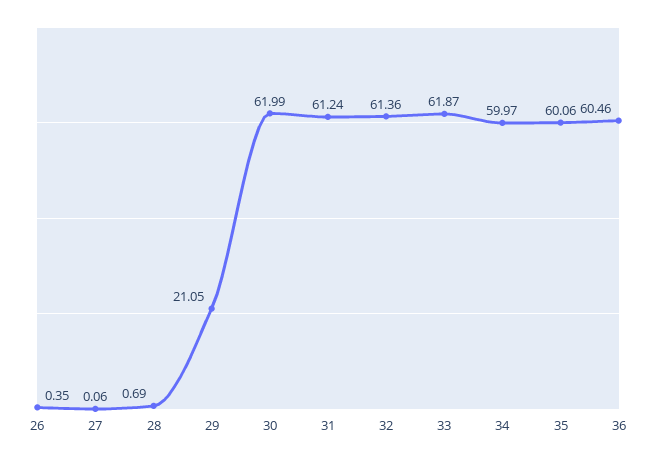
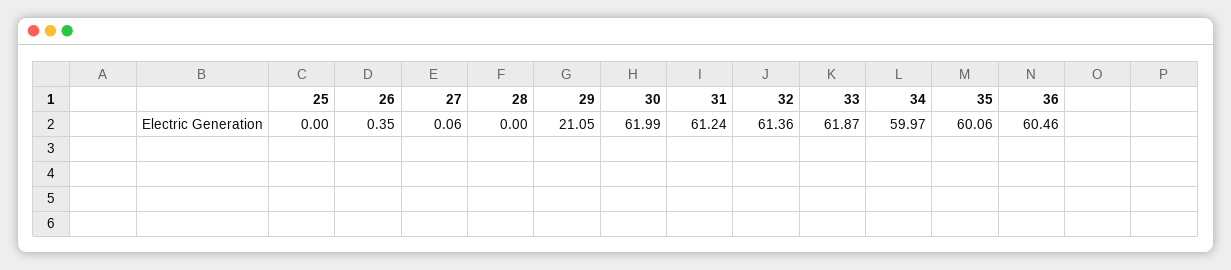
  {
    "26": 0.35,
    "27": 0.06,
-   "28": 0.69,
+   "28": 0,
    "29": 21.05,
    "30": 61.99,
    "31": 61.24,
    "32": 61.36,
    "33": 61.87,
    "34": 59.97,
    "35": 60.06,
-   "36": 60.46
+   "36": 60.46,
+   "25": 0
  }

